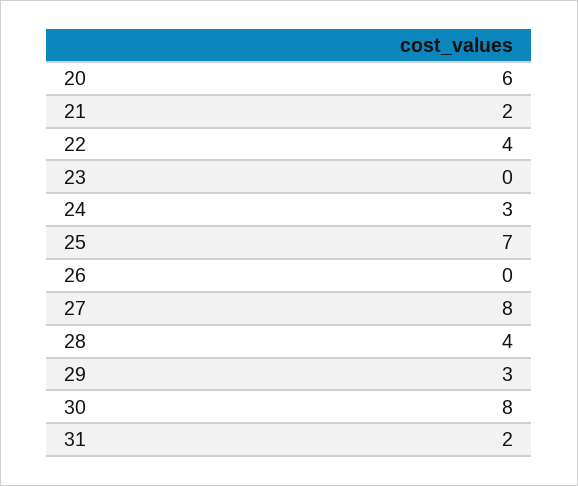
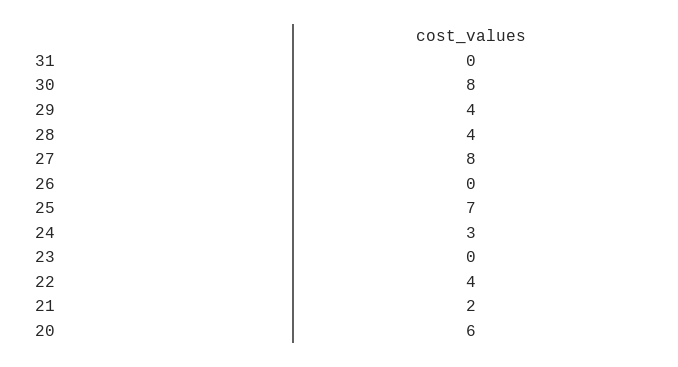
  {
    "20": 6,
    "21": 2,
    "22": 4,
    "23": 0,
    "24": 3,
    "25": 7,
    "26": 0,
    "27": 8,
    "28": 4,
-   "29": 3,
+   "29": 4,
    "30": 8,
-   "31": 2
+   "31": 0
  }

